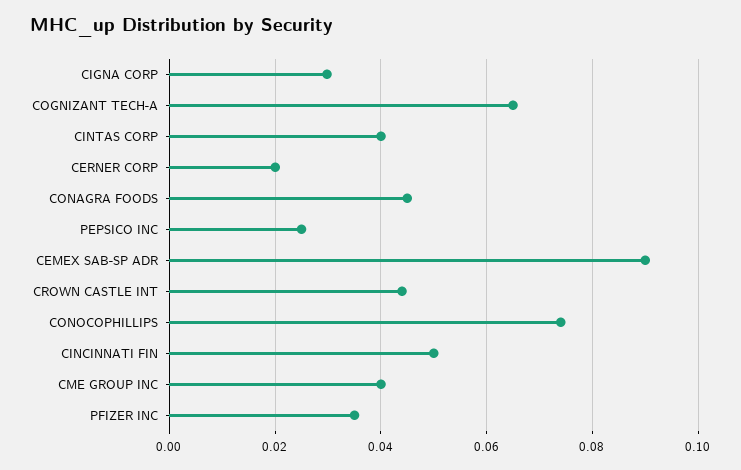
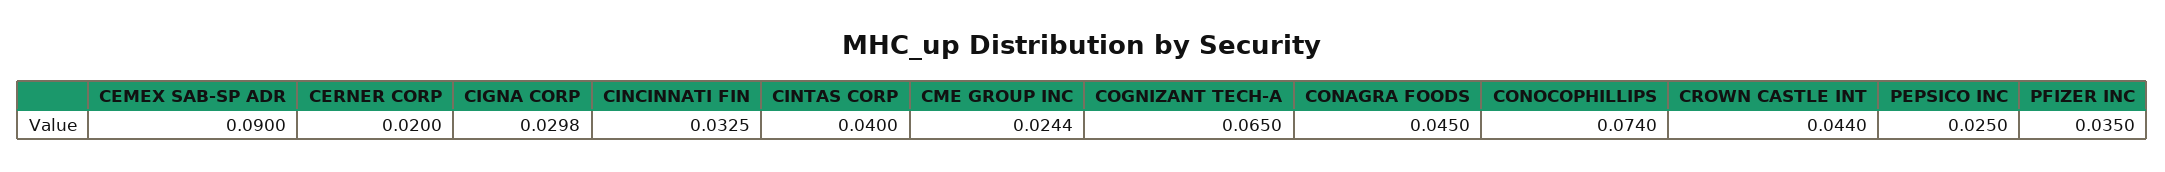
  {
    "CIGNA CORP": 0.0298,
    "COGNIZANT TECH-A": 0.065,
    "CINTAS CORP": 0.04,
    "CERNER CORP": 0.02,
    "CONAGRA FOODS": 0.045,
    "PEPSICO INC": 0.025,
    "CEMEX SAB-SP ADR": 0.09,
    "CROWN CASTLE INT": 0.044,
    "CONOCOPHILLIPS": 0.074,
-   "CINCINNATI FIN": 0.05,
+   "CINCINNATI FIN": 0.0325,
-   "CME GROUP INC": 0.04,
+   "CME GROUP INC": 0.0244,
    "PFIZER INC": 0.035
  }

